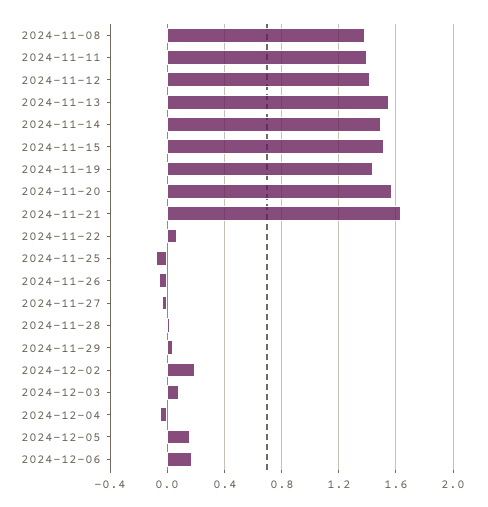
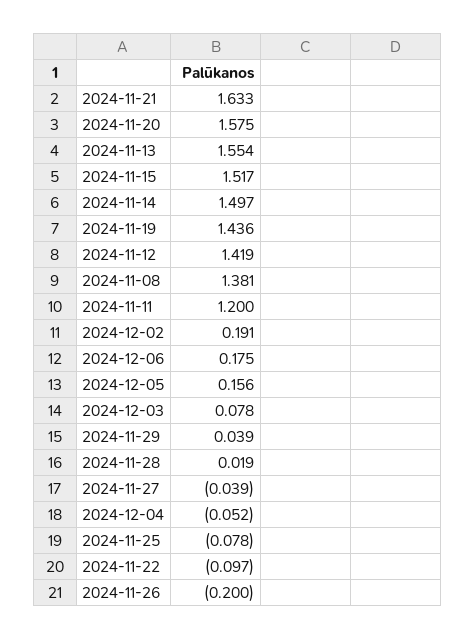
  {
    "2024-11-08": 1.381,
-   "2024-11-11": 1.4,
+   "2024-11-11": 1.2,
    "2024-11-12": 1.419,
    "2024-11-13": 1.554,
    "2024-11-14": 1.497,
    "2024-11-15": 1.517,
    "2024-11-19": 1.436,
    "2024-11-20": 1.575,
    "2024-11-21": 1.633,
-   "2024-11-22": 0.05,
+   "2024-11-22": -0.097,
    "2024-11-25": -0.078,
-   "2024-11-26": -0.05,
+   "2024-11-26": -0.2,
    "2024-11-27": -0.039,
    "2024-11-28": 0.019,
    "2024-11-29": 0.039,
    "2024-12-02": 0.191,
    "2024-12-03": 0.078,
    "2024-12-04": -0.052,
    "2024-12-05": 0.156,
    "2024-12-06": 0.175
  }

